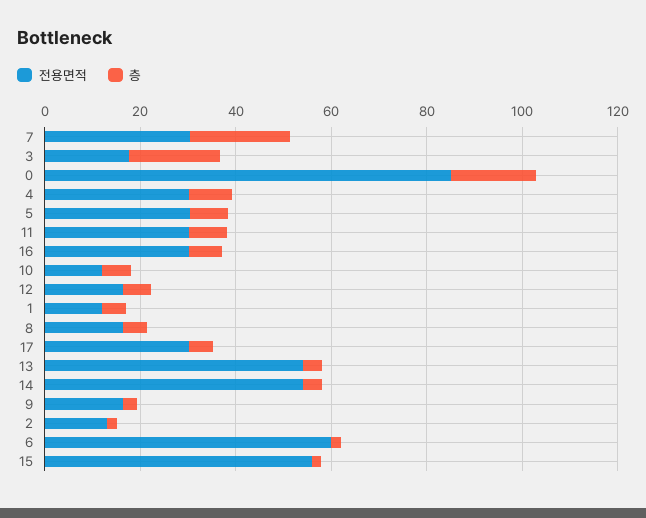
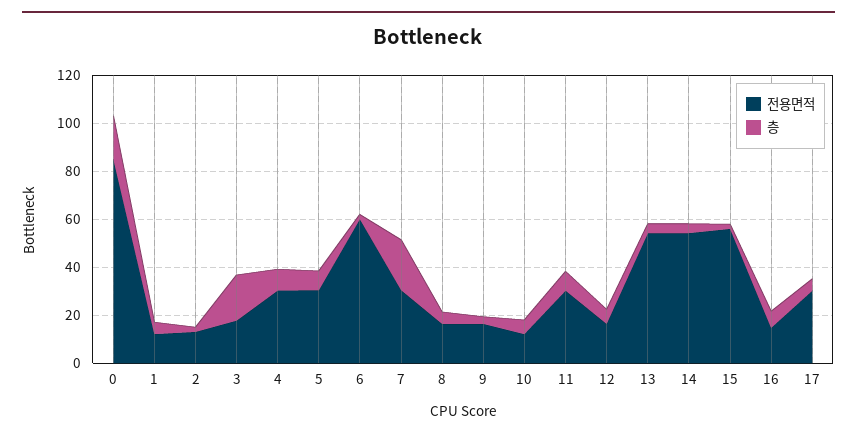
  {
    "전용면적": {
      "7": 30,
      "3": 20,
      "0": 85,
      "4": 30,
      "5": 30,
      "11": 30,
-     "16": 30,
+     "16": 15,
      "10": 10,
      "12": 15,
      "1": 10,
      "8": 15,
      "17": 30,
      "13": 55,
      "14": 55,
      "9": 15,
      "2": 15,
      "6": 60,
      "15": 55
    },
    "층": {
      "7": 20,
      "3": 20,
      "0": 20,
      "4": 10,
      "5": 10,
      "11": 10,
      "16": 5,
      "10": 5,
      "12": 5,
      "1": 5,
      "8": 5,
      "17": 5,
      "13": 5,
      "14": 5,
      "9": 5,
      "2": 0,
      "6": 0,
      "15": 0
    }
  }

